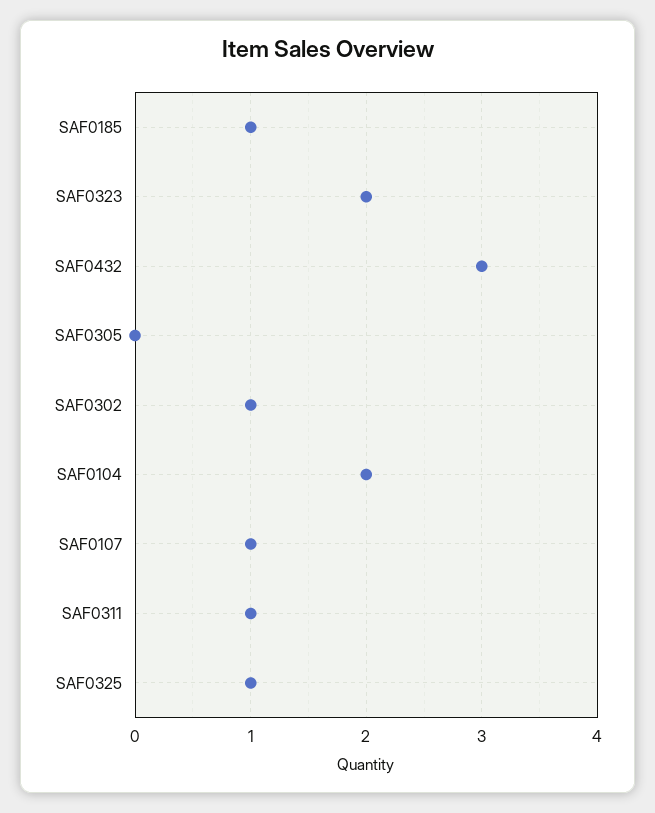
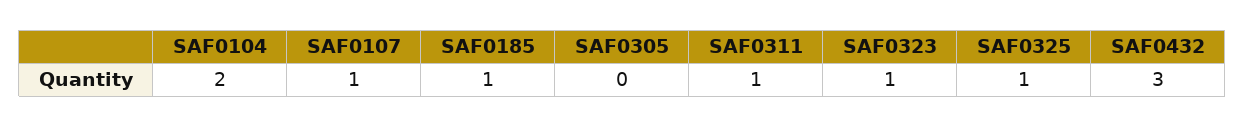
  {
    "SAF0185": 1,
-   "SAF0323": 2,
+   "SAF0323": 1,
    "SAF0432": 3,
    "SAF0305": 0,
-   "SAF0302": 1,
    "SAF0104": 2,
    "SAF0107": 1,
    "SAF0311": 1,
    "SAF0325": 1
  }

